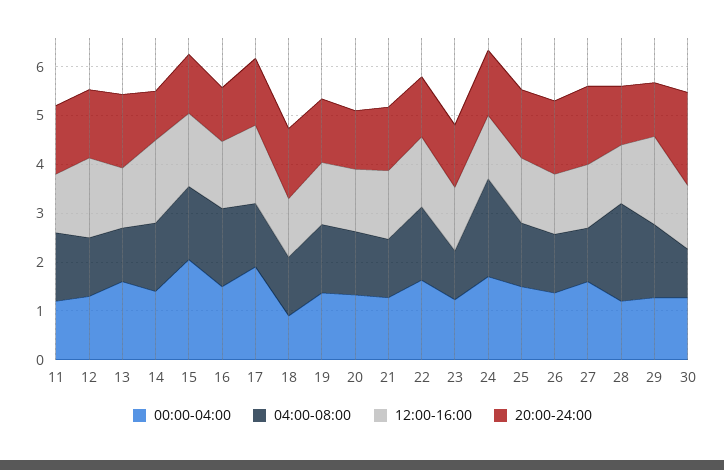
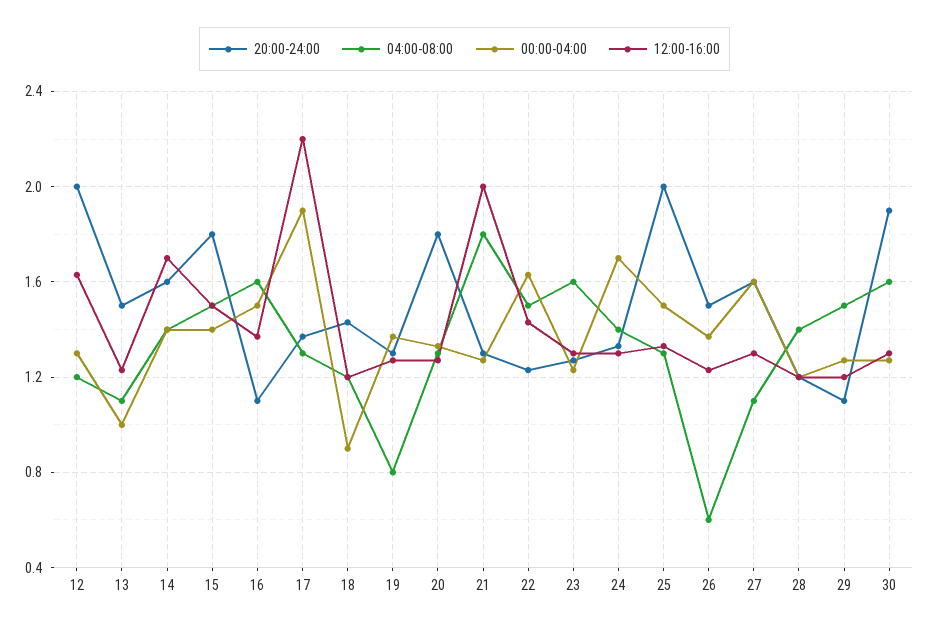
  {
    "00:00-04:00": {
-     "11": 1.2,
      "12": 1.3,
-     "13": 1.6,
+     "13": 1,
      "14": 1.4,
-     "15": 2,
+     "15": 1.4,
      "16": 1.5,
      "17": 1.9,
      "18": 0.9,
      "19": 1.35,
      "20": 1.35,
      "21": 1.25,
      "22": 1.65,
      "23": 1.25,
      "24": 1.7,
      "25": 1.5,
      "26": 1.35,
      "27": 1.6,
      "28": 1.2,
      "29": 1.25,
      "30": 1.25
    },
    "04:00-08:00": {
-     "11": 1.4,
      "12": 1.2,
      "13": 1.1,
      "14": 1.4,
      "15": 1.5,
      "16": 1.6,
      "17": 1.3,
      "18": 1.2,
-     "19": 1.4,
+     "19": 0.8,
      "20": 1.3,
-     "21": 1.2,
+     "21": 1.8,
      "22": 1.5,
-     "23": 1,
+     "23": 1.6,
-     "24": 2,
+     "24": 1.4,
      "25": 1.3,
-     "26": 1.2,
+     "26": 0.6,
      "27": 1.1,
-     "28": 2,
+     "28": 1.4,
      "29": 1.5,
-     "30": 1
+     "30": 1.6
    },
    "12:00-16:00": {
-     "11": 1.2,
      "12": 1.65,
      "13": 1.25,
      "14": 1.7,
      "15": 1.5,
      "16": 1.35,
-     "17": 1.6,
+     "17": 2.2,
      "18": 1.2,
      "19": 1.25,
      "20": 1.25,
-     "21": 1.4,
+     "21": 2,
      "22": 1.45,
      "23": 1.3,
      "24": 1.3,
      "25": 1.35,
      "26": 1.25,
      "27": 1.3,
      "28": 1.2,
-     "29": 1.8,
+     "29": 1.2,
      "30": 1.3
    },
    "20:00-24:00": {
-     "11": 1.4,
-     "12": 1.4,
+     "12": 2,
      "13": 1.5,
-     "14": 1,
+     "14": 1.6,
-     "15": 1.2,
+     "15": 1.8,
      "16": 1.1,
      "17": 1.35,
      "18": 1.45,
      "19": 1.3,
-     "20": 1.2,
+     "20": 1.8,
      "21": 1.3,
      "22": 1.25,
      "23": 1.25,
      "24": 1.35,
-     "25": 1.4,
+     "25": 2,
      "26": 1.5,
      "27": 1.6,
      "28": 1.2,
      "29": 1.1,
      "30": 1.9
    }
  }

